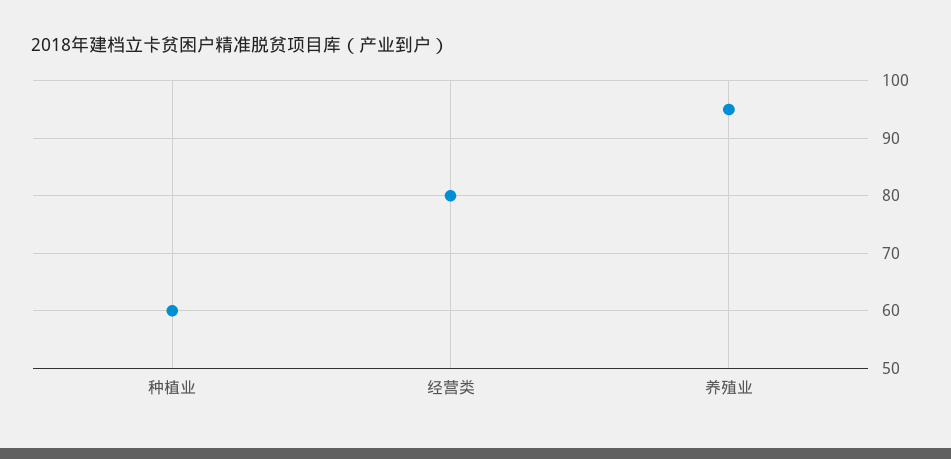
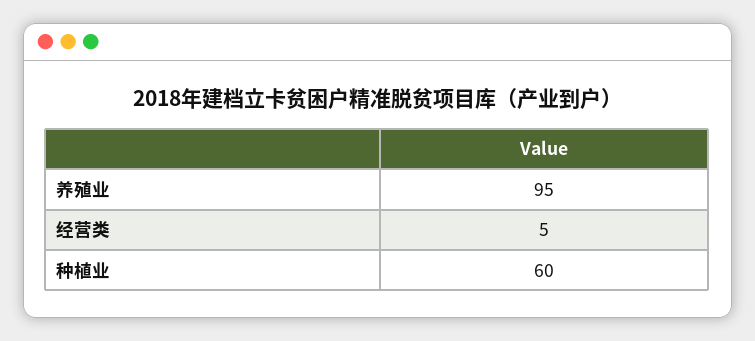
  {
    "种植业": 60,
-   "经营类": 80,
+   "经营类": 5,
    "养殖业": 95
  }

